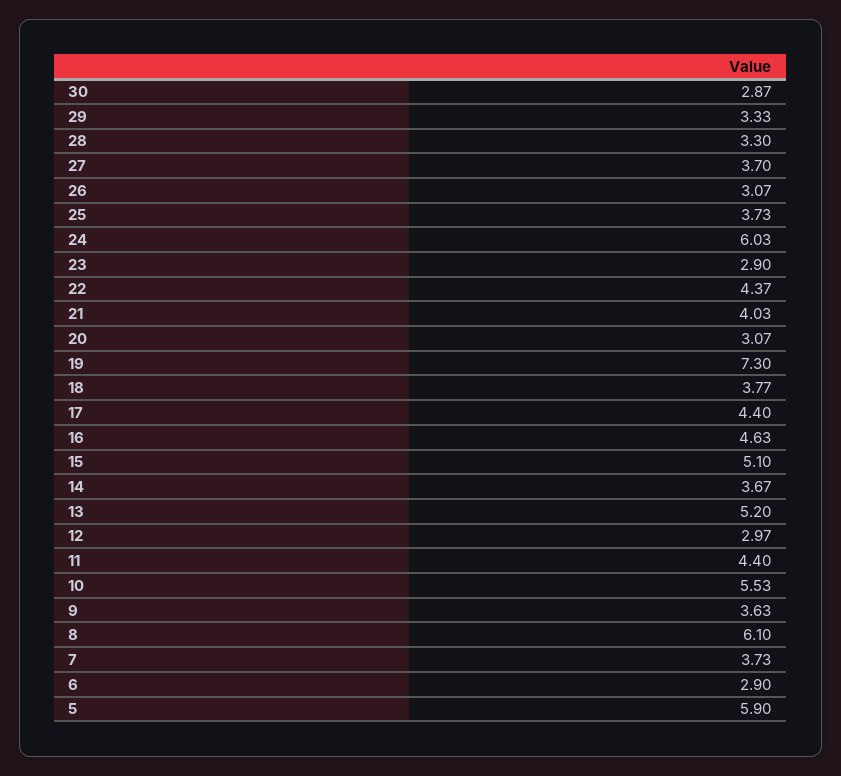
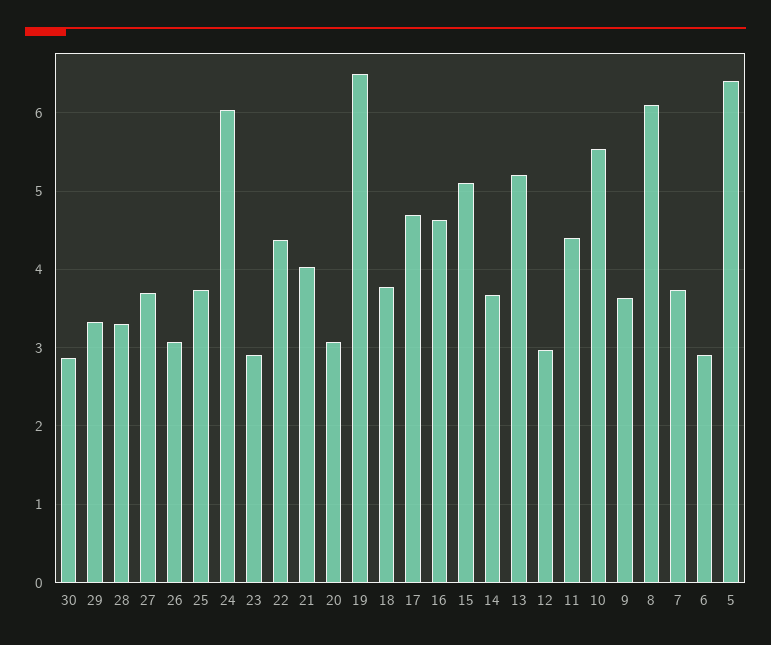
  {
    "30": 2.87,
    "29": 3.33,
    "28": 3.3,
    "27": 3.7,
    "26": 3.07,
    "25": 3.73,
    "24": 6.03,
    "23": 2.9,
    "22": 4.37,
    "21": 4.03,
    "20": 3.07,
-   "19": 7.3,
+   "19": 6.5,
    "18": 3.77,
-   "17": 4.4,
+   "17": 4.7,
    "16": 4.63,
    "15": 5.1,
    "14": 3.67,
    "13": 5.2,
    "12": 2.97,
    "11": 4.4,
    "10": 5.53,
    "9": 3.63,
    "8": 6.1,
    "7": 3.73,
    "6": 2.9,
-   "5": 5.9
+   "5": 6.4
  }

